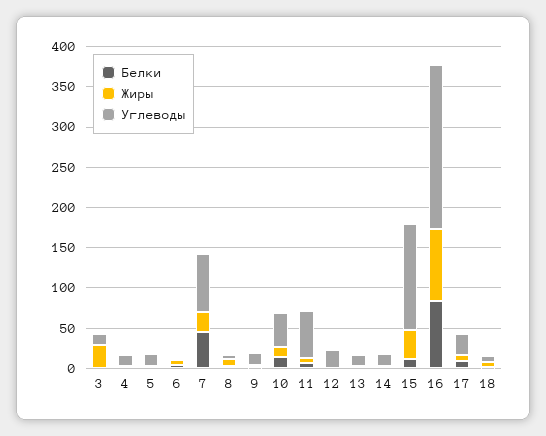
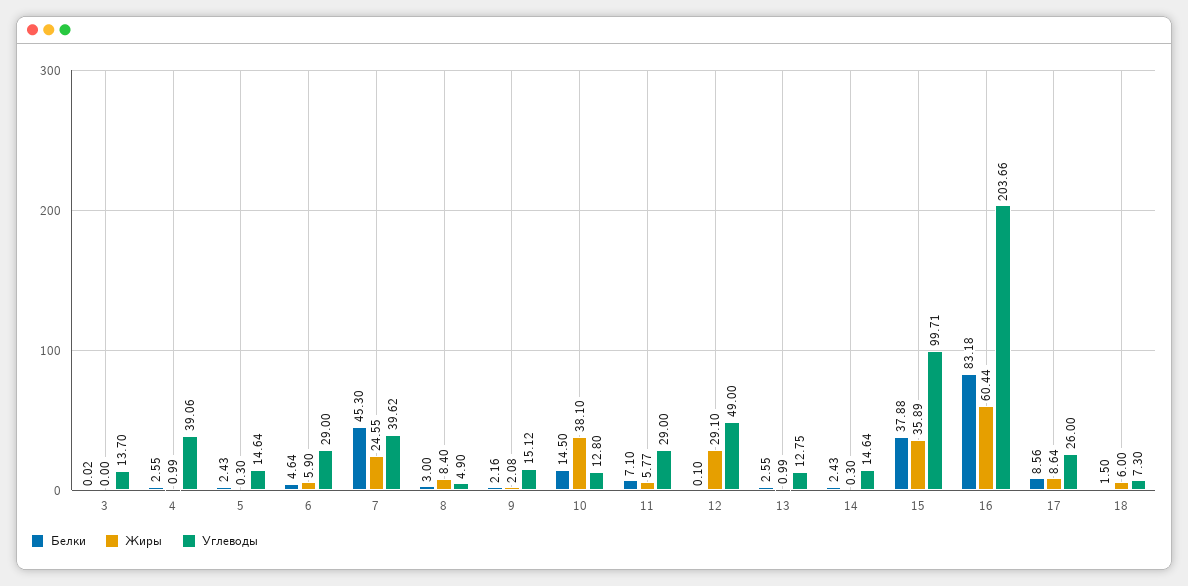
  {
    "Белки": {
      "3": 0.02,
      "4": 2.55,
      "5": 2.43,
      "6": 4.64,
      "7": 45.3,
      "8": 3,
      "9": 2.16,
      "10": 14.5,
      "11": 7.1,
      "12": 0.1,
      "13": 2.55,
      "14": 2.43,
-     "15": 10,
+     "15": 37.88,
      "16": 83.18,
      "17": 8.56,
      "18": 1.5
    },
    "Жиры": {
-     "3": 30,
+     "3": 0,
      "4": 0.99,
      "5": 0.3,
      "6": 5.9,
      "7": 24.55,
      "8": 8.4,
      "9": 2.08,
-     "10": 10,
+     "10": 38.1,
      "11": 5.77,
-     "12": 0,
+     "12": 29.1,
      "13": 0.99,
      "14": 0.3,
      "15": 35.89,
-     "16": 90,
+     "16": 60.44,
      "17": 8.64,
      "18": 6
    },
    "Углеводы": {
      "3": 13.7,
-     "4": 10,
+     "4": 39.06,
      "5": 14.64,
-     "6": 0,
+     "6": 29,
-     "7": 70,
+     "7": 39.62,
      "8": 4.9,
      "9": 15.12,
-     "10": 40,
+     "10": 12.8,
-     "11": 60,
+     "11": 29,
-     "12": 20,
+     "12": 49,
      "13": 12.75,
      "14": 14.64,
-     "15": 130,
+     "15": 99.71,
      "16": 203.66,
      "17": 26,
      "18": 7.3
    }
  }

